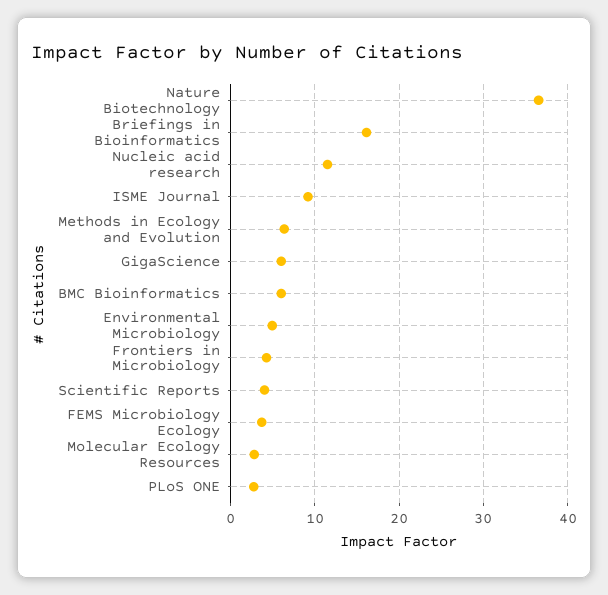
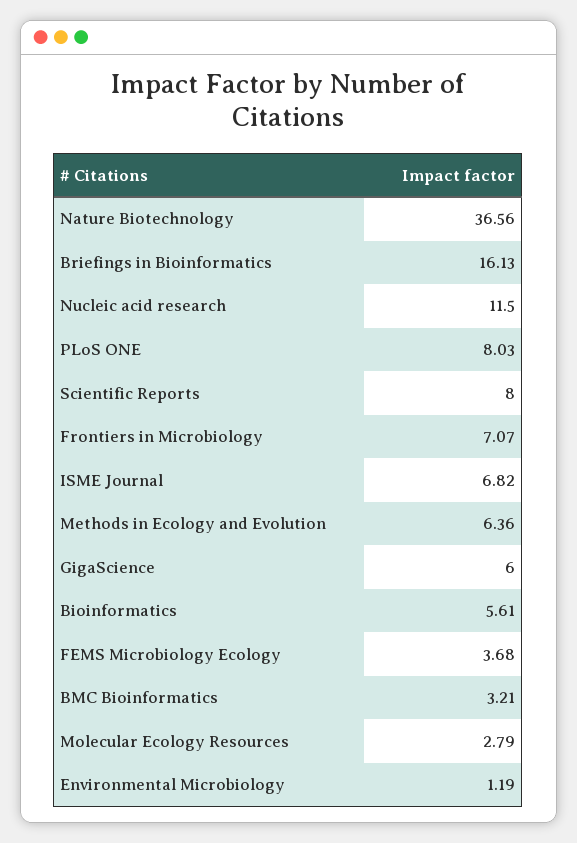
  {
    "Nature Biotechnology": 36.56,
    "Briefings in Bioinformatics": 16.13,
    "Nucleic acid research": 11.5,
-   "ISME Journal": 9,
+   "ISME Journal": 6.82,
    "Methods in Ecology and Evolution": 6.36,
    "GigaScience": 6,
-   "BMC Bioinformatics": 6,
+   "BMC Bioinformatics": 3.21,
-   "Environmental Microbiology": 5,
+   "Environmental Microbiology": 1.19,
-   "Frontiers in Microbiology": 4,
+   "Frontiers in Microbiology": 7.07,
-   "Scientific Reports": 4,
+   "Scientific Reports": 8,
    "FEMS Microbiology Ecology": 3.68,
    "Molecular Ecology Resources": 2.79,
-   "PLoS ONE": 3
+   "PLoS ONE": 8.03,
+   "Bioinformatics": 5.61
  }

